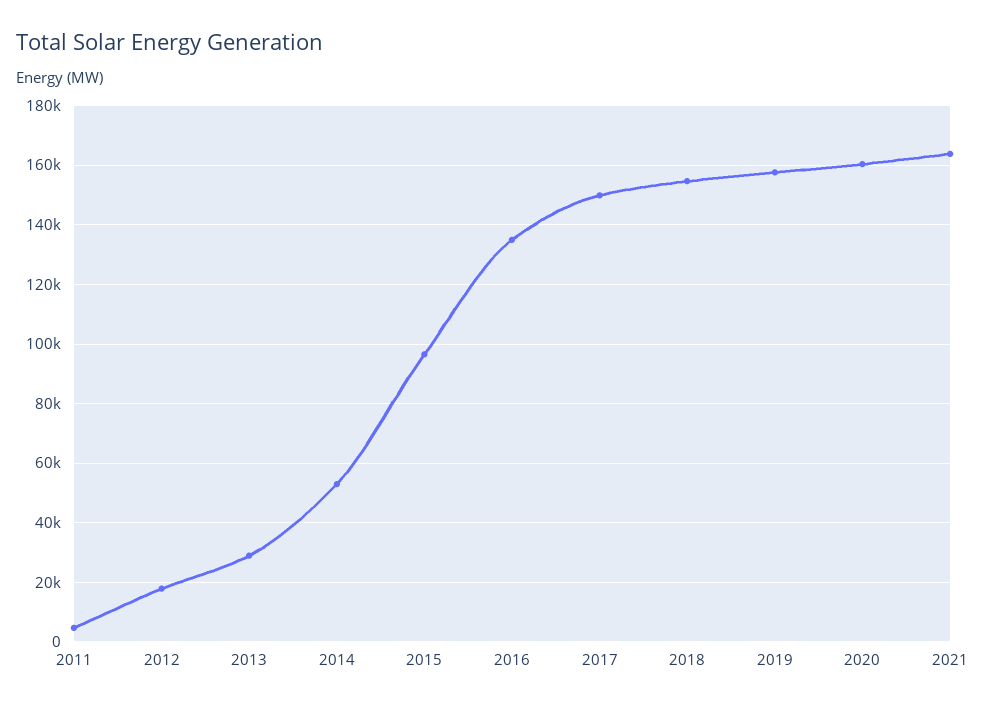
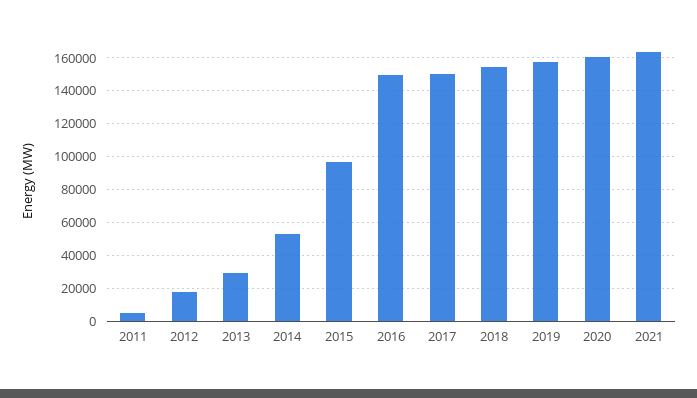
  {
    "2011": 5000,
    "2012": 17500,
    "2013": 30000,
    "2014": 52500,
    "2015": 97500,
-   "2016": 135000,
+   "2016": 150000,
    "2017": 150000,
    "2018": 155000,
    "2019": 157500,
    "2020": 160000,
    "2021": 165000
  }

